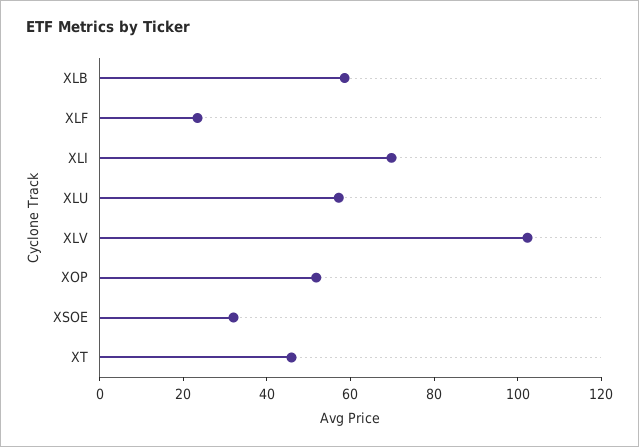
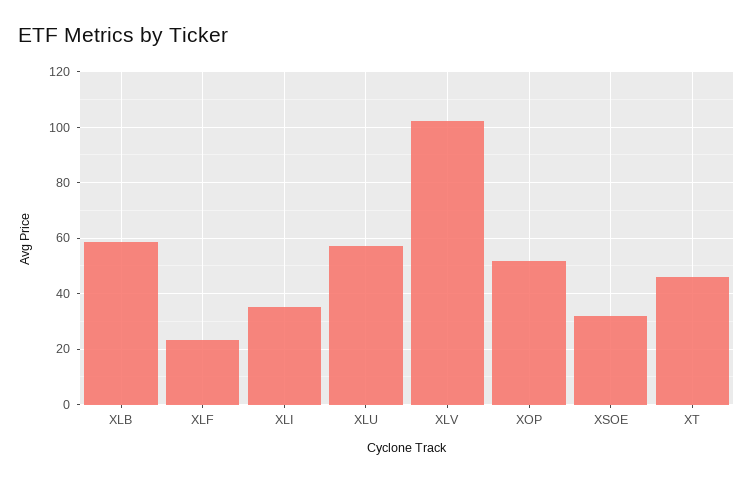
  {
    "XLB": 57.5,
    "XLF": 22.5,
-   "XLI": 70,
+   "XLI": 35,
    "XLU": 57.5,
    "XLV": 102.5,
    "XOP": 52.5,
    "XSOE": 32.5,
    "XT": 45
  }

